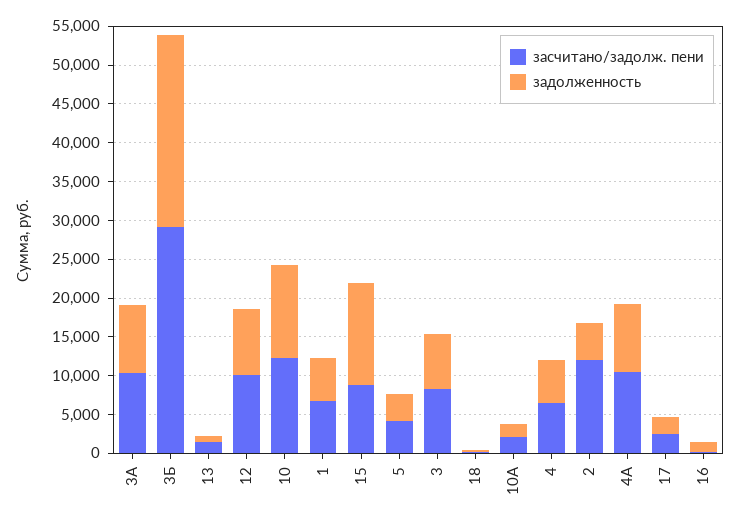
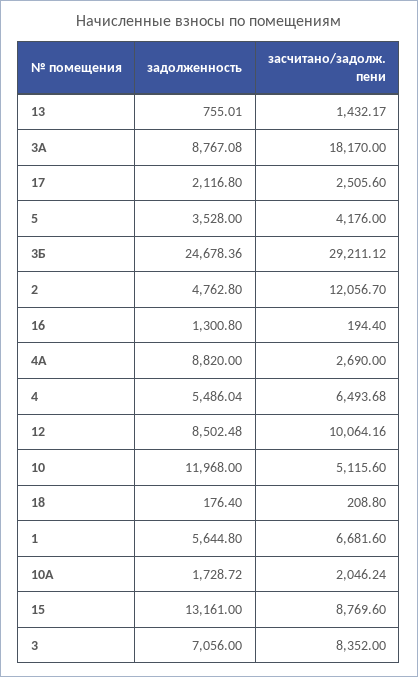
  {
    "засчитано/задолж. пени": {
-     "3А": 10000,
+     "3А": 18170,
      "3Б": 29211.12,
      "13": 1432.17,
      "12": 10064.16,
-     "10": 12500,
+     "10": 5115.6,
      "1": 6681.6,
      "15": 8769.6,
      "5": 4176,
      "3": 8352,
      "18": 208.8,
      "10А": 2046.24,
      "4": 6493.68,
      "2": 12056.7,
-     "4А": 10000,
+     "4А": 2690,
      "17": 2505.6,
      "16": 194.4
    },
    "задолженность": {
      "3А": 8767.08,
      "3Б": 24678.36,
      "13": 755.01,
      "12": 8502.48,
      "10": 11968,
      "1": 5644.8,
      "15": 13161,
      "5": 3528,
      "3": 7056,
      "18": 176.4,
      "10А": 1728.72,
      "4": 5486.04,
      "2": 4762.8,
      "4А": 8820,
      "17": 2116.8,
      "16": 1300.8
    }
  }

